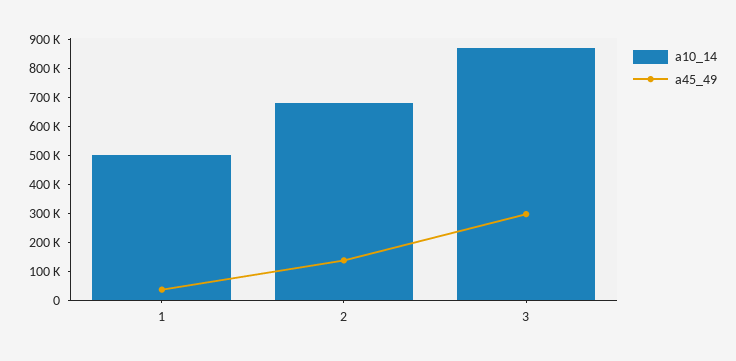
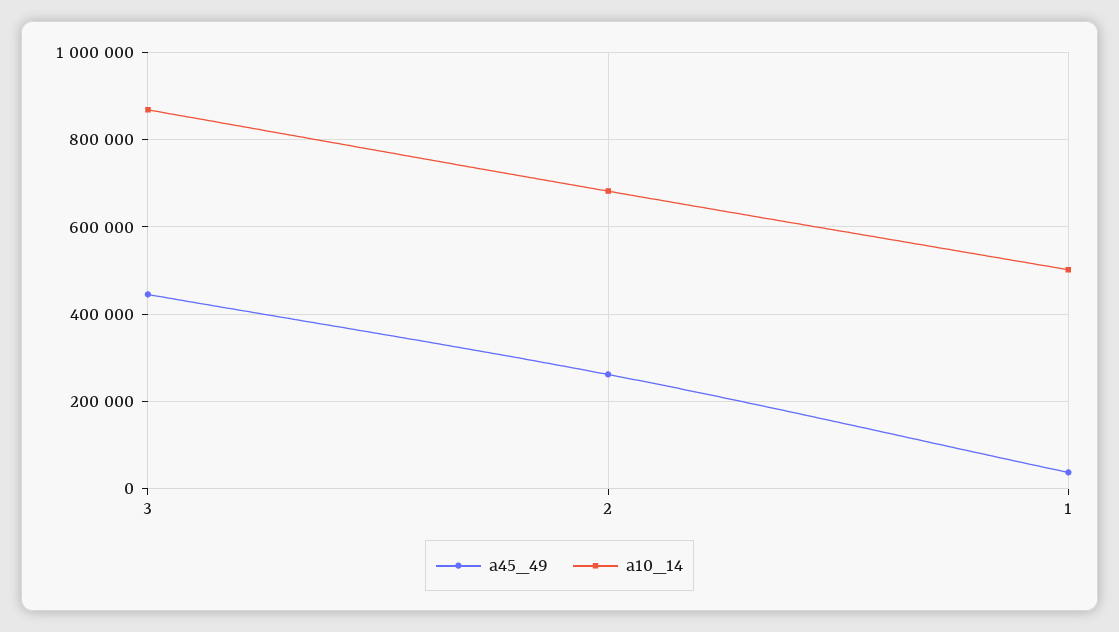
  {
    "a10_14": {
      "1": 500000,
      "2": 680000,
      "3": 860000
    },
    "a45_49": {
      "1": 40000,
-     "2": 150000,
+     "2": 260000,
-     "3": 300000
+     "3": 440000
    }
  }

